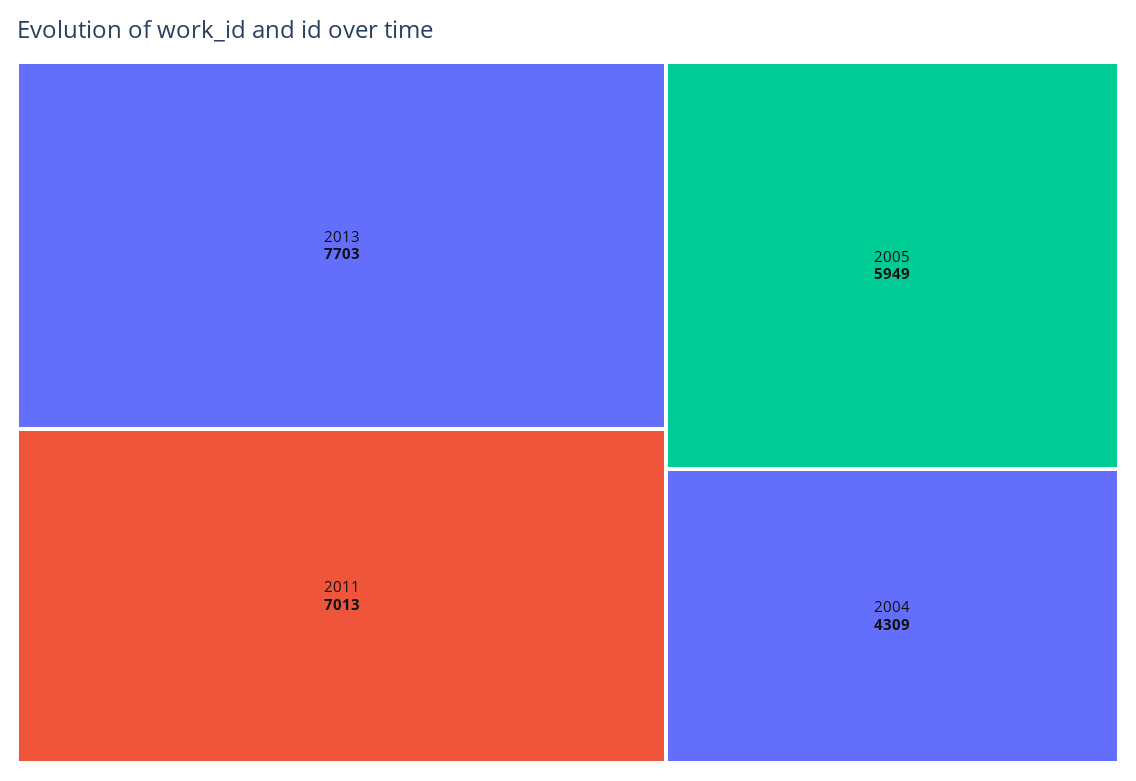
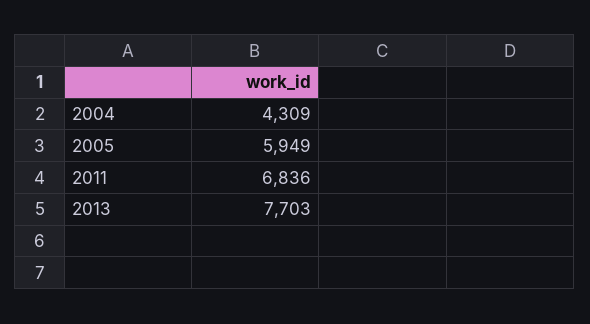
  {
    "2013": 7703,
-   "2011": 7013,
+   "2011": 6836,
    "2005": 5949,
    "2004": 4309
  }

